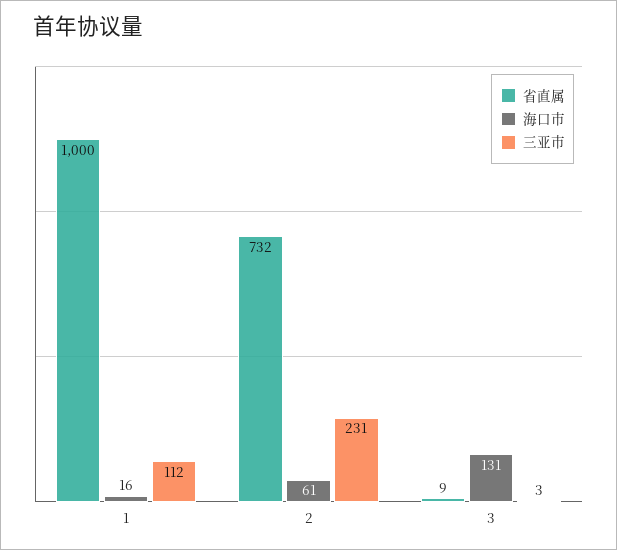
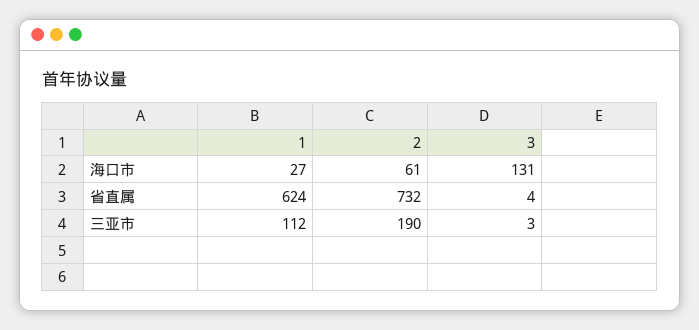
  {
    "省直属": {
-     "1": 1000,
+     "1": 624,
      "2": 732,
-     "3": 9
+     "3": 4
    },
    "海口市": {
-     "1": 16,
+     "1": 27,
      "2": 61,
      "3": 131
    },
    "三亚市": {
      "1": 112,
-     "2": 231,
+     "2": 190,
      "3": 3
    }
  }

